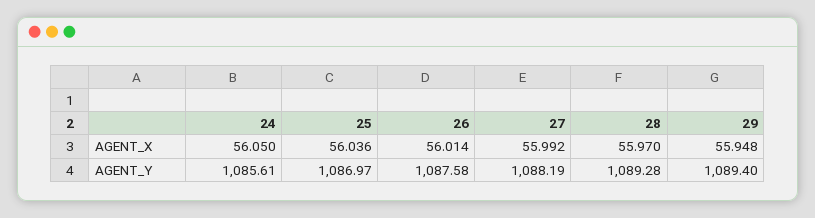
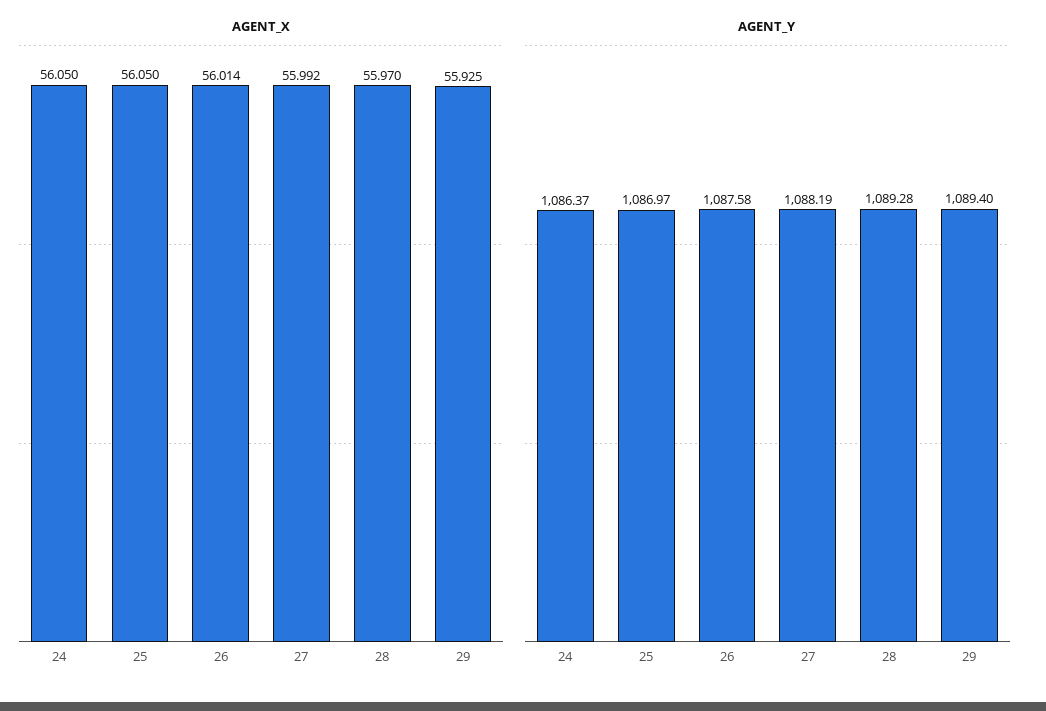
  {
    "AGENT_X": {
      "24": 56.05,
-     "25": 56.036,
+     "25": 56.05,
      "26": 56.014,
      "27": 55.992,
      "28": 55.97,
-     "29": 55.948
+     "29": 55.925
    },
    "AGENT_Y": {
-     "24": 1085.61,
+     "24": 1086.37,
      "25": 1086.97,
      "26": 1087.58,
      "27": 1088.19,
      "28": 1089.28,
      "29": 1089.4
    }
  }

